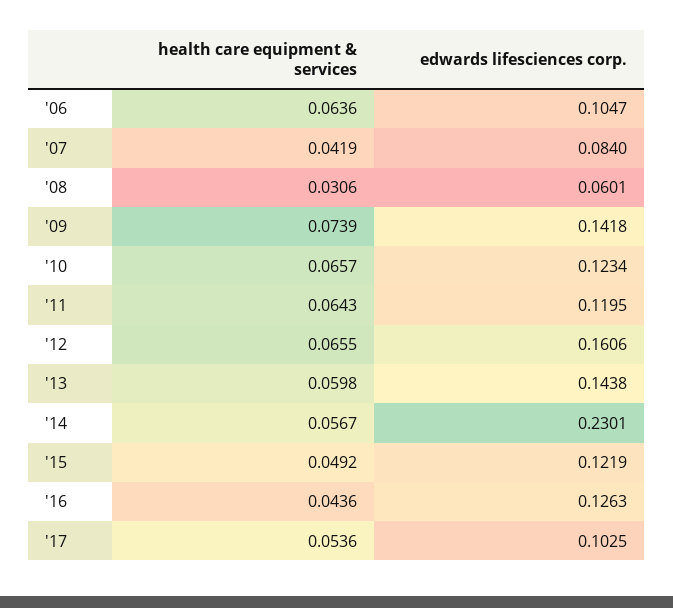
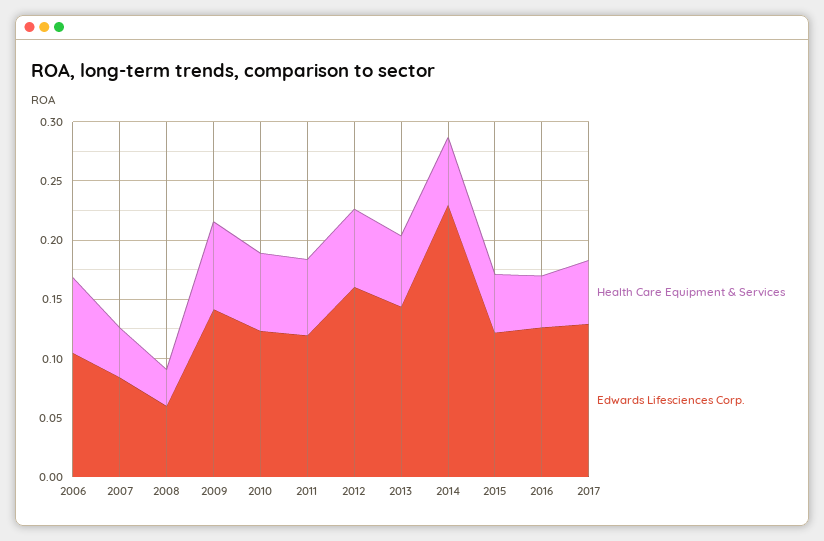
  {
    "health care equipment & services": {
      "'06": 0.0636,
      "'07": 0.0419,
      "'08": 0.0306,
      "'09": 0.0739,
      "'10": 0.0657,
      "'11": 0.0643,
      "'12": 0.0655,
      "'13": 0.0598,
      "'14": 0.0567,
      "'15": 0.0492,
      "'16": 0.0436,
      "'17": 0.0536
    },
    "edwards lifesciences corp.": {
      "'06": 0.1047,
      "'07": 0.084,
      "'08": 0.0601,
      "'09": 0.1418,
      "'10": 0.1234,
      "'11": 0.1195,
      "'12": 0.1606,
      "'13": 0.1438,
      "'14": 0.2301,
      "'15": 0.1219,
      "'16": 0.1263,
-     "'17": 0.1025
+     "'17": 0.13
    }
  }

